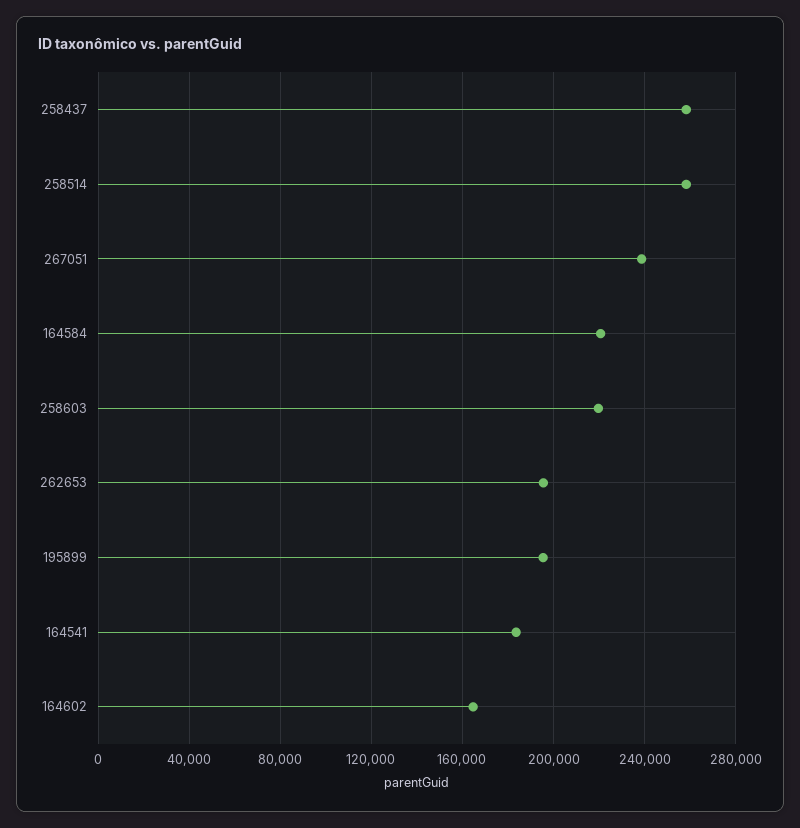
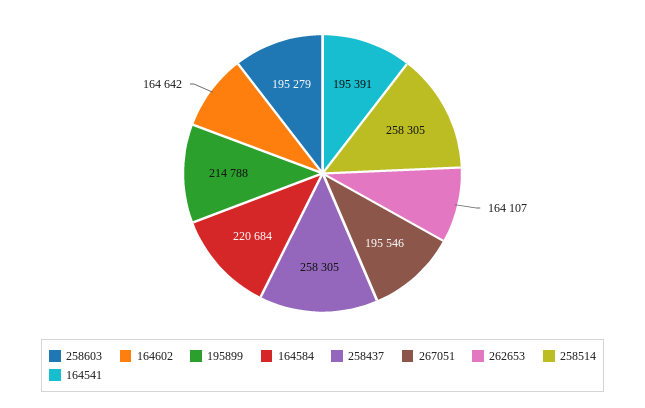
  {
    "258437": 258305,
    "258514": 258305,
-   "267051": 240000,
+   "267051": 195546,
    "164584": 220684,
-   "258603": 220000,
+   "258603": 195279,
-   "262653": 195000,
+   "262653": 164107,
-   "195899": 195000,
+   "195899": 214788,
-   "164541": 185000,
+   "164541": 195391,
    "164602": 164642
  }

